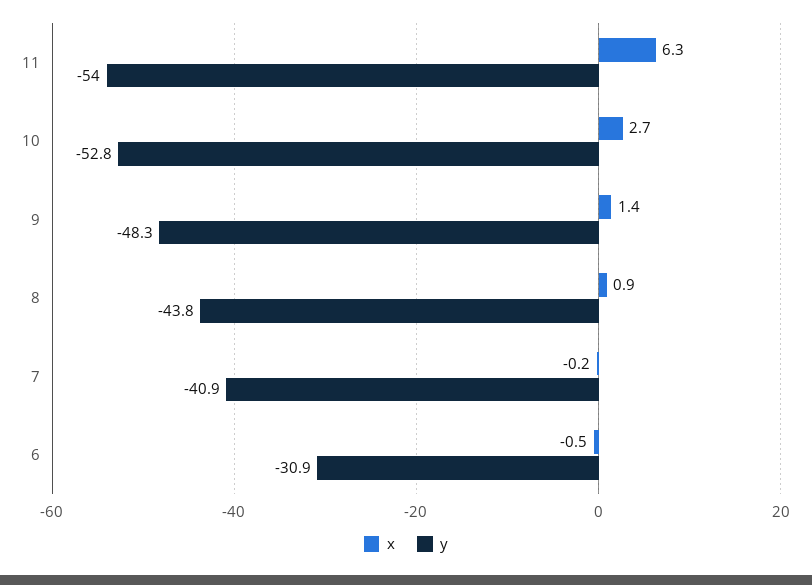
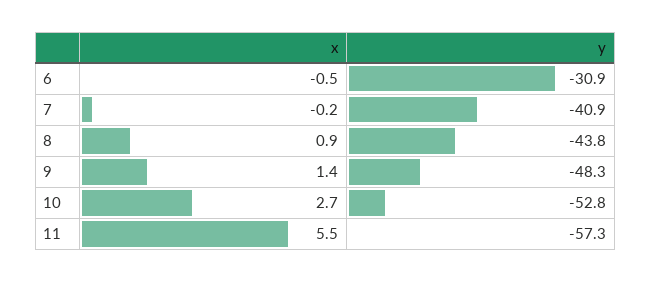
  {
    "x": {
-     "11": 6.3,
+     "11": 5.5,
      "10": 2.7,
      "9": 1.4,
      "8": 0.9,
      "7": -0.2,
      "6": -0.5
    },
    "y": {
-     "11": -54,
+     "11": -57.3,
      "10": -52.8,
      "9": -48.3,
      "8": -43.8,
      "7": -40.9,
      "6": -30.9
    }
  }

